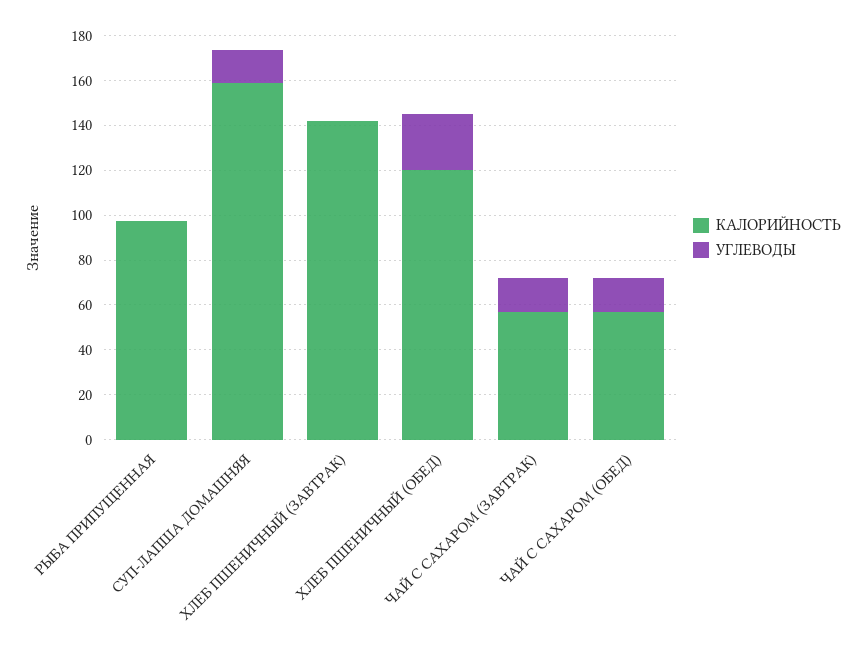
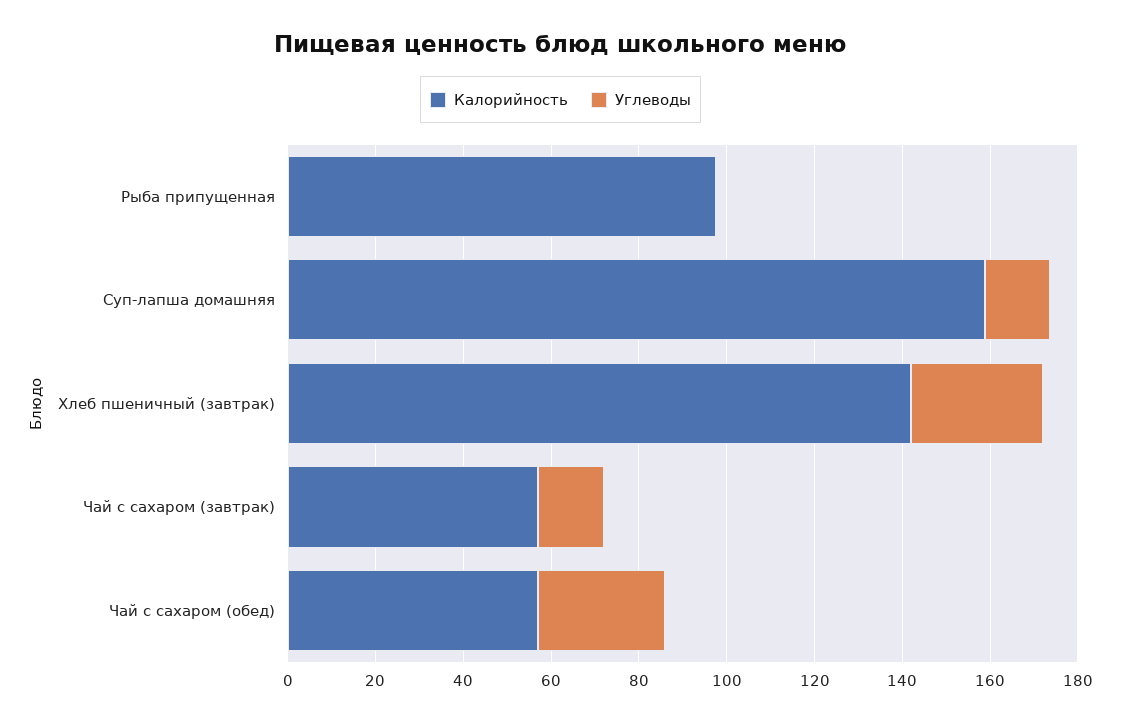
  {
    "КАЛОРИЙНОСТЬ": {
      "РЫБА ПРИПУЩЕННАЯ": 100,
      "СУП-ЛАПША ДОМАШНЯЯ": 160,
      "ХЛЕБ ПШЕНИЧНЫЙ (ЗАВТРАК)": 140,
-     "ХЛЕБ ПШЕНИЧНЫЙ (ОБЕД)": 120,
      "ЧАЙ С САХАРОМ (ЗАВТРАК)": 55,
      "ЧАЙ С САХАРОМ (ОБЕД)": 55
    },
    "УГЛЕВОДЫ": {
      "РЫБА ПРИПУЩЕННАЯ": 0,
      "СУП-ЛАПША ДОМАШНЯЯ": 15,
-     "ХЛЕБ ПШЕНИЧНЫЙ (ЗАВТРАК)": 0,
+     "ХЛЕБ ПШЕНИЧНЫЙ (ЗАВТРАК)": 30,
-     "ХЛЕБ ПШЕНИЧНЫЙ (ОБЕД)": 25,
      "ЧАЙ С САХАРОМ (ЗАВТРАК)": 15,
-     "ЧАЙ С САХАРОМ (ОБЕД)": 15
+     "ЧАЙ С САХАРОМ (ОБЕД)": 30
    }
  }

